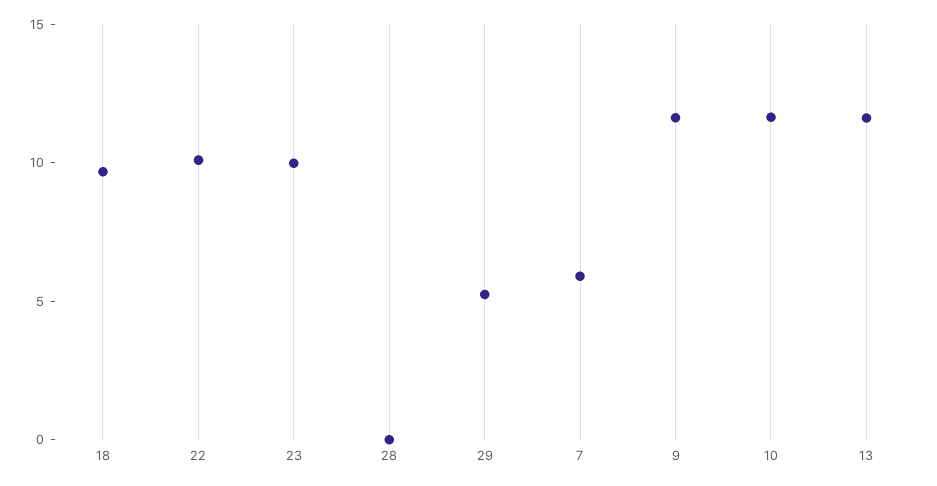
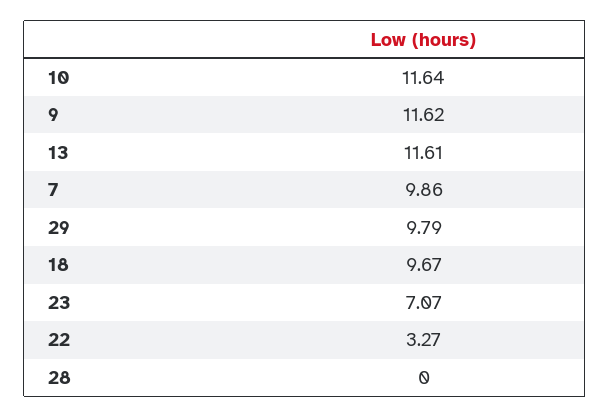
  {
    "18": 9.67,
-   "22": 10,
+   "22": 3.27,
-   "23": 10,
+   "23": 7.07,
    "28": 0,
-   "29": 5,
+   "29": 9.79,
-   "7": 6,
+   "7": 9.86,
    "9": 11.62,
    "10": 11.64,
    "13": 11.61
  }

